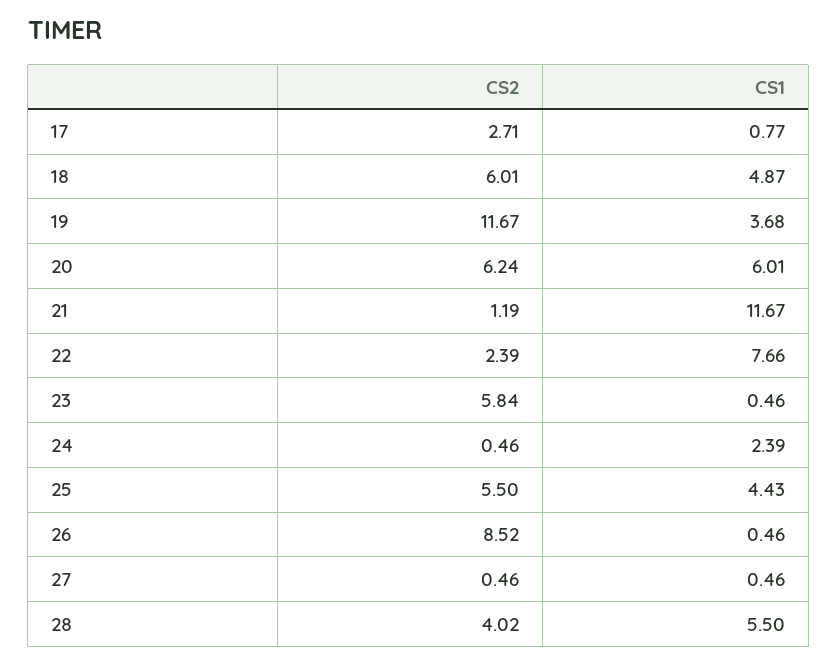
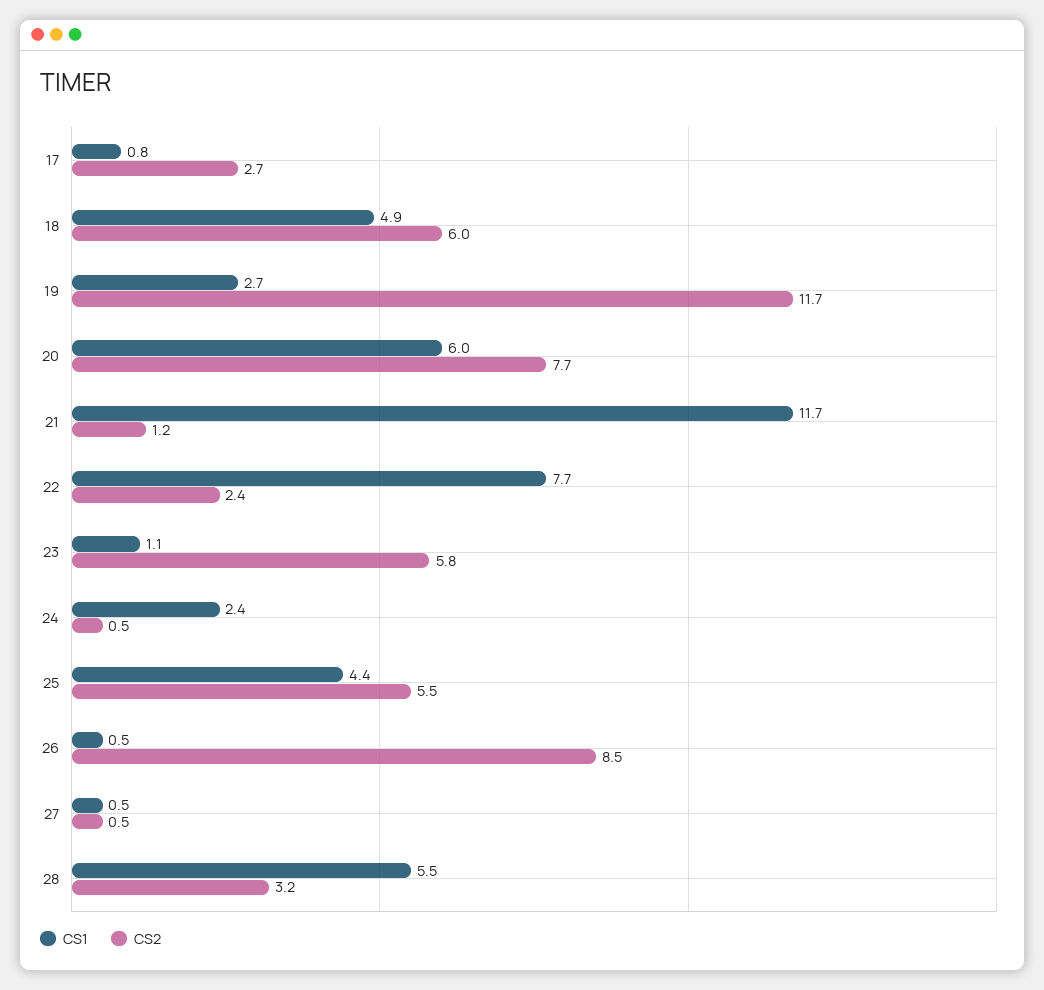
  {
    "CS2": {
      "17": 2.71,
      "18": 6.01,
      "19": 11.67,
-     "20": 6.24,
+     "20": 7.7,
      "21": 1.19,
      "22": 2.39,
      "23": 5.84,
      "24": 0.46,
      "25": 5.5,
      "26": 8.52,
      "27": 0.46,
-     "28": 4.02
+     "28": 3.2
    },
    "CS1": {
      "17": 0.77,
      "18": 4.87,
-     "19": 3.68,
+     "19": 2.7,
      "20": 6.01,
      "21": 11.67,
      "22": 7.66,
-     "23": 0.46,
+     "23": 1.1,
      "24": 2.39,
      "25": 4.43,
      "26": 0.46,
      "27": 0.46,
      "28": 5.5
    }
  }

